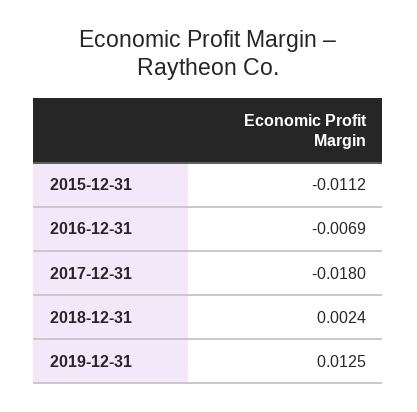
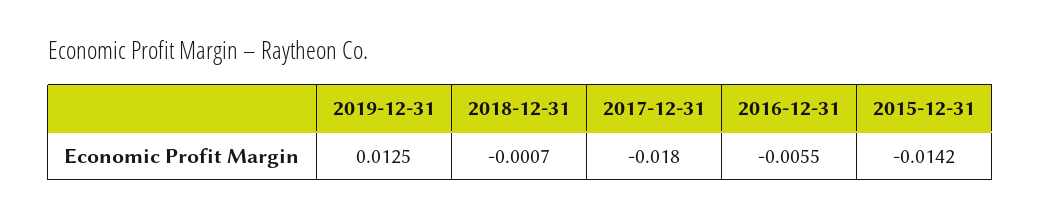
  {
-   "2015-12-31": -0.0112,
+   "2015-12-31": -0.0142,
-   "2016-12-31": -0.0069,
+   "2016-12-31": -0.0055,
    "2017-12-31": -0.018,
-   "2018-12-31": 0.0024,
+   "2018-12-31": -0.0007,
    "2019-12-31": 0.0125
  }

